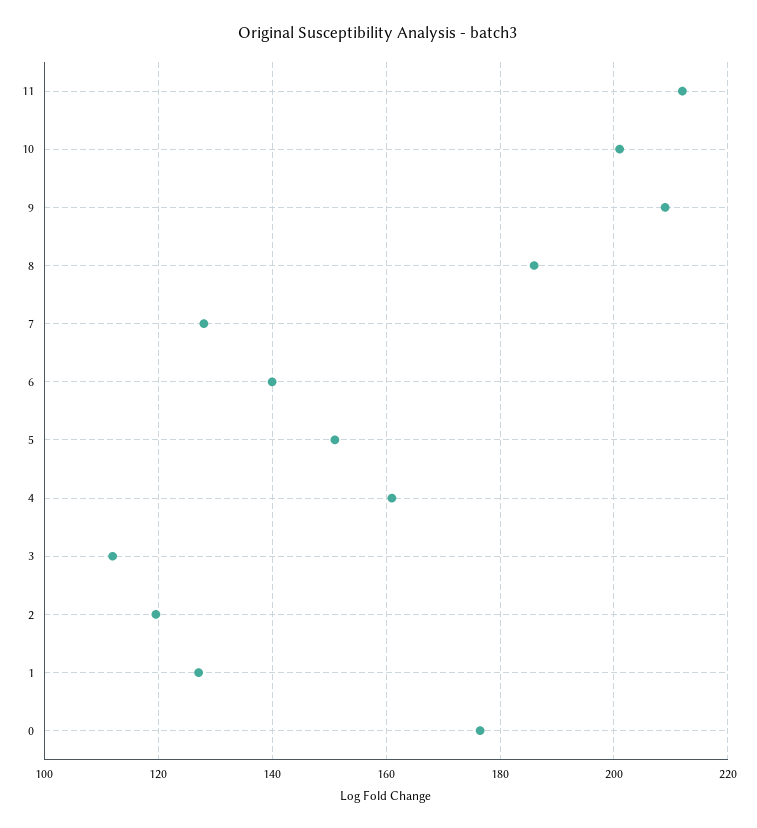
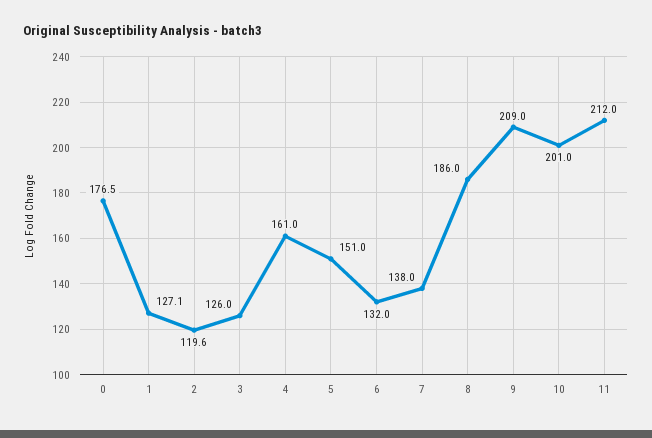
  {
    "11": 212,
    "10": 201,
    "9": 209,
    "8": 186,
-   "7": 128,
+   "7": 138,
-   "6": 140,
+   "6": 132,
    "5": 151,
    "4": 161,
-   "3": 112,
+   "3": 126,
    "2": 119.6,
    "1": 127.1,
    "0": 176.5
  }

